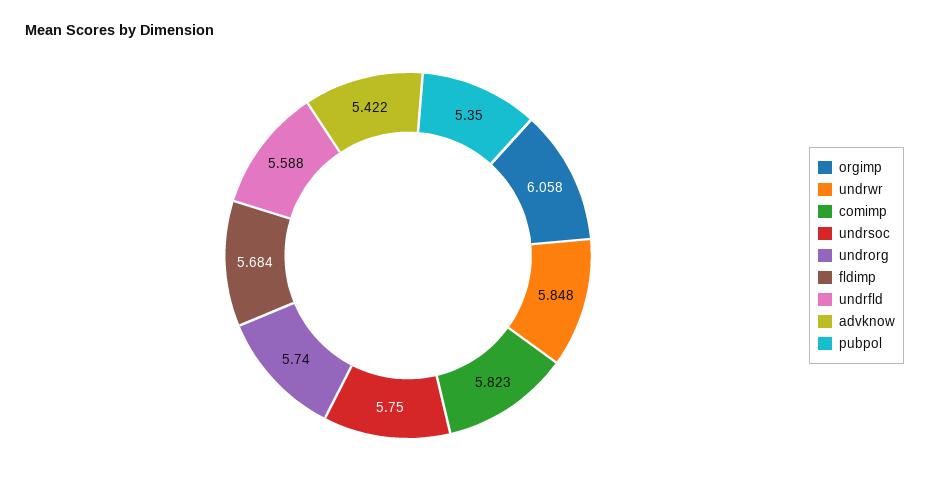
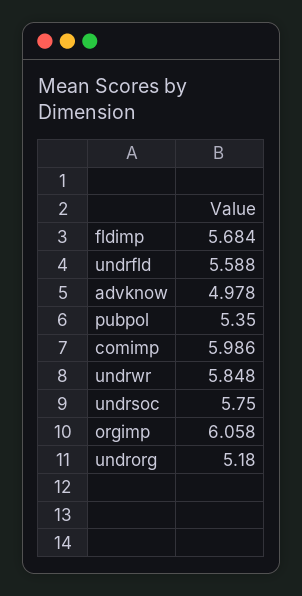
  {
    "orgimp": 6.058,
    "undrwr": 5.848,
-   "comimp": 5.823,
+   "comimp": 5.986,
    "undrsoc": 5.75,
-   "undrorg": 5.74,
+   "undrorg": 5.18,
    "fldimp": 5.684,
    "undrfld": 5.588,
-   "advknow": 5.422,
+   "advknow": 4.978,
    "pubpol": 5.35
  }

